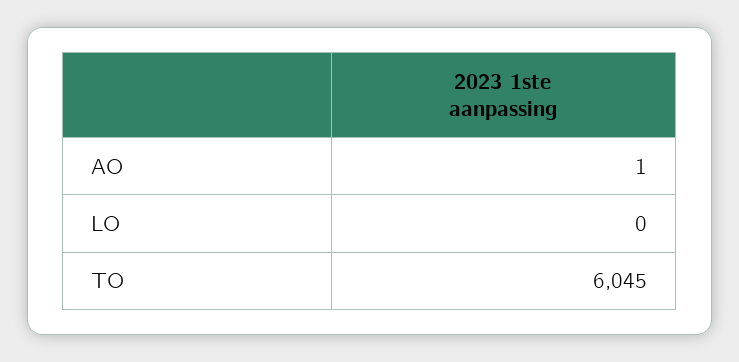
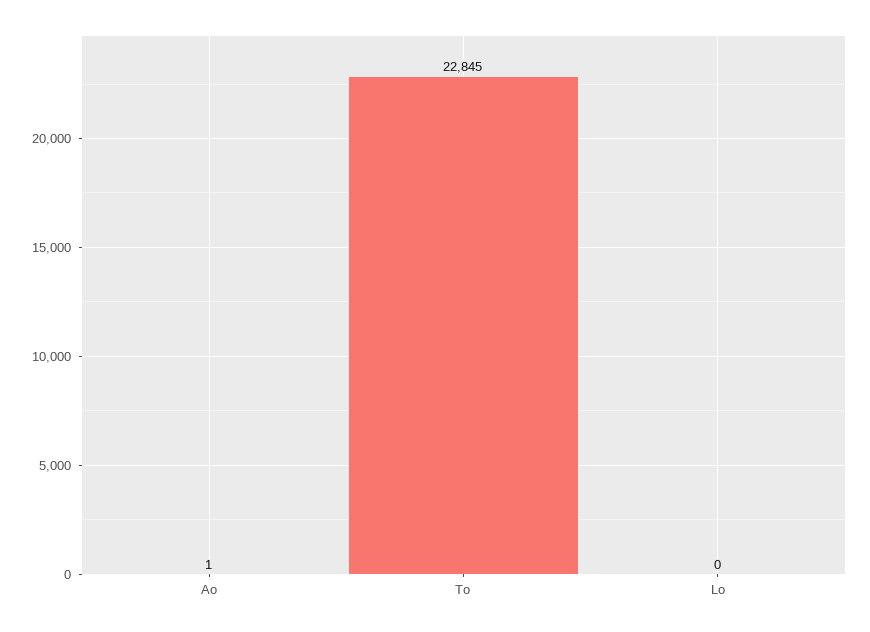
  {
    "AO": 1,
    "LO": 0,
-   "TO": 6045
+   "TO": 22845
  }

